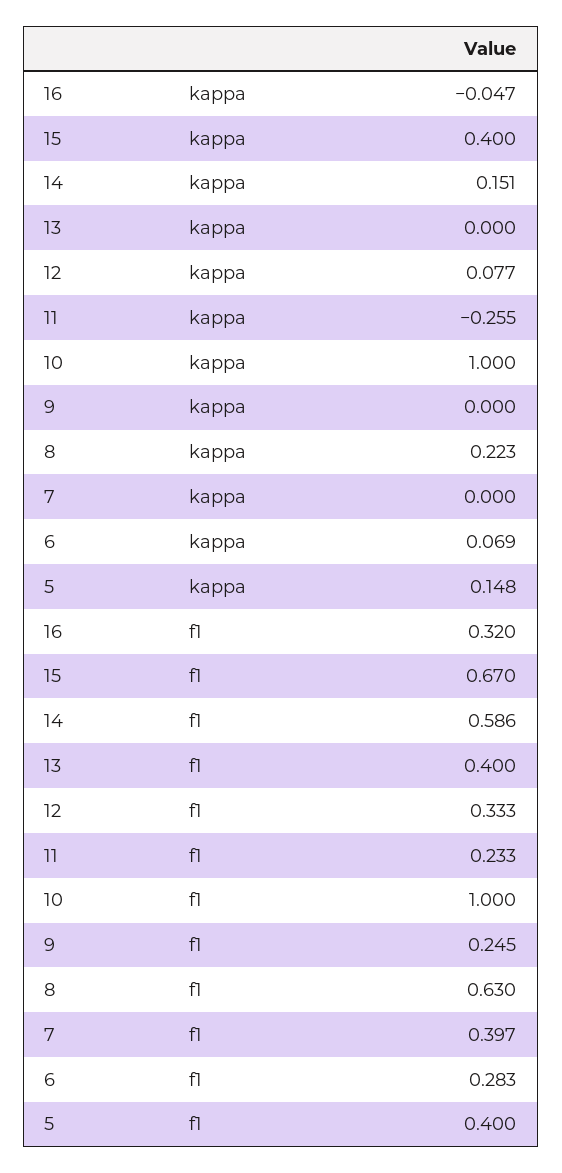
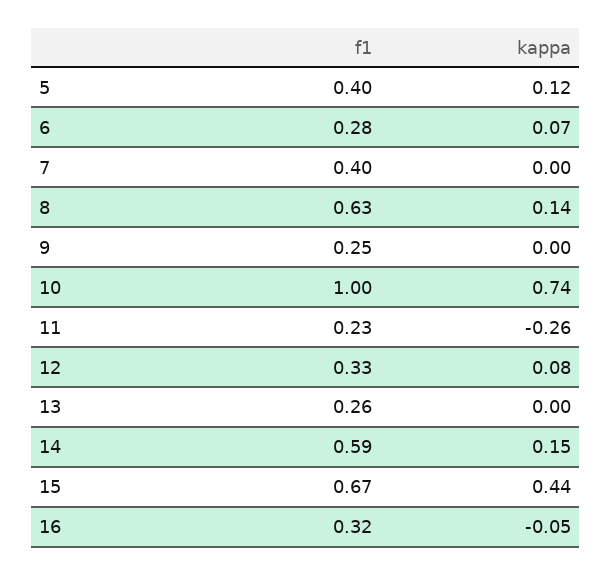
  {
    "16": {
      "kappa": -0.047,
      "f1": 0.32
    },
    "15": {
-     "kappa": 0.4,
+     "kappa": 0.44,
      "f1": 0.67
    },
    "14": {
      "kappa": 0.151,
      "f1": 0.586
    },
    "13": {
      "kappa": 0,
-     "f1": 0.4
+     "f1": 0.26
    },
    "12": {
      "kappa": 0.077,
      "f1": 0.333
    },
    "11": {
      "kappa": -0.255,
      "f1": 0.233
    },
    "10": {
-     "kappa": 1,
+     "kappa": 0.74,
      "f1": 1
    },
    "9": {
      "kappa": 0,
      "f1": 0.245
    },
    "8": {
-     "kappa": 0.223,
+     "kappa": 0.14,
      "f1": 0.63
    },
    "7": {
      "kappa": 0,
      "f1": 0.397
    },
    "6": {
      "kappa": 0.069,
      "f1": 0.283
    },
    "5": {
-     "kappa": 0.148,
+     "kappa": 0.12,
      "f1": 0.4
    }
  }

